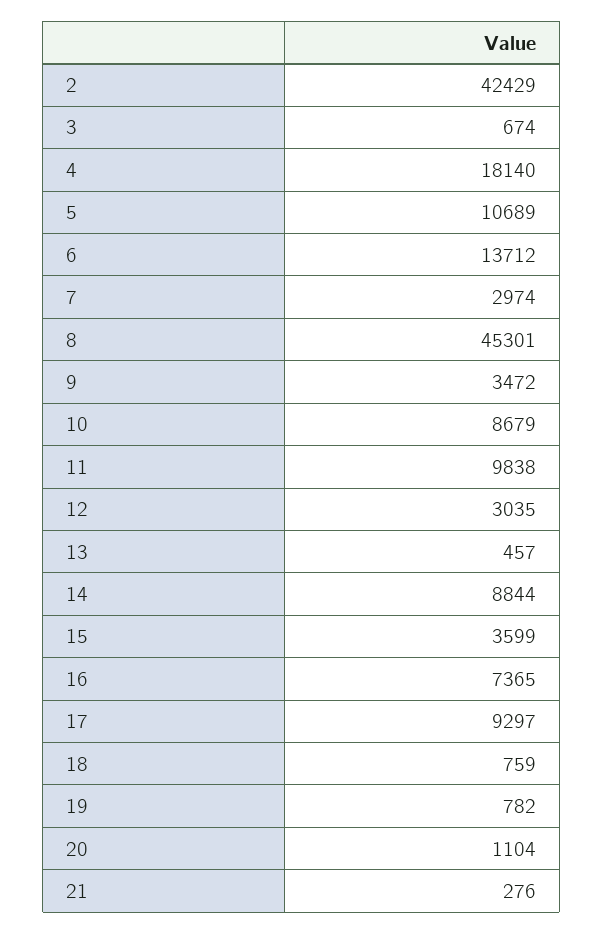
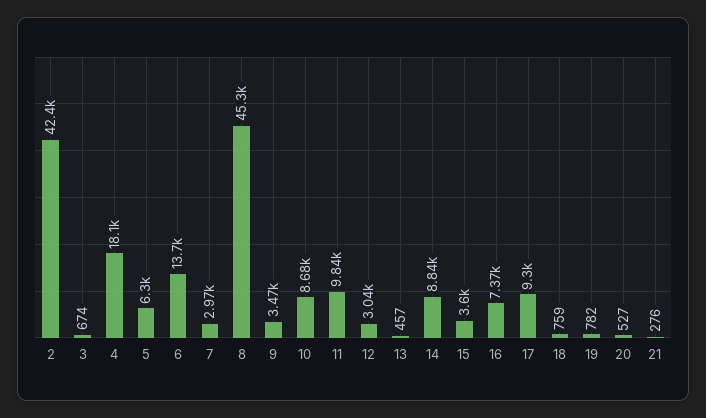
  {
    "2": 42429,
    "3": 674,
    "4": 18140,
-   "5": 10689,
+   "5": 6300,
    "6": 13712,
    "7": 2974,
    "8": 45301,
    "9": 3472,
    "10": 8679,
    "11": 9838,
    "12": 3035,
    "13": 457,
    "14": 8844,
    "15": 3599,
    "16": 7365,
    "17": 9297,
    "18": 759,
    "19": 782,
-   "20": 1104,
+   "20": 527,
    "21": 276
  }

